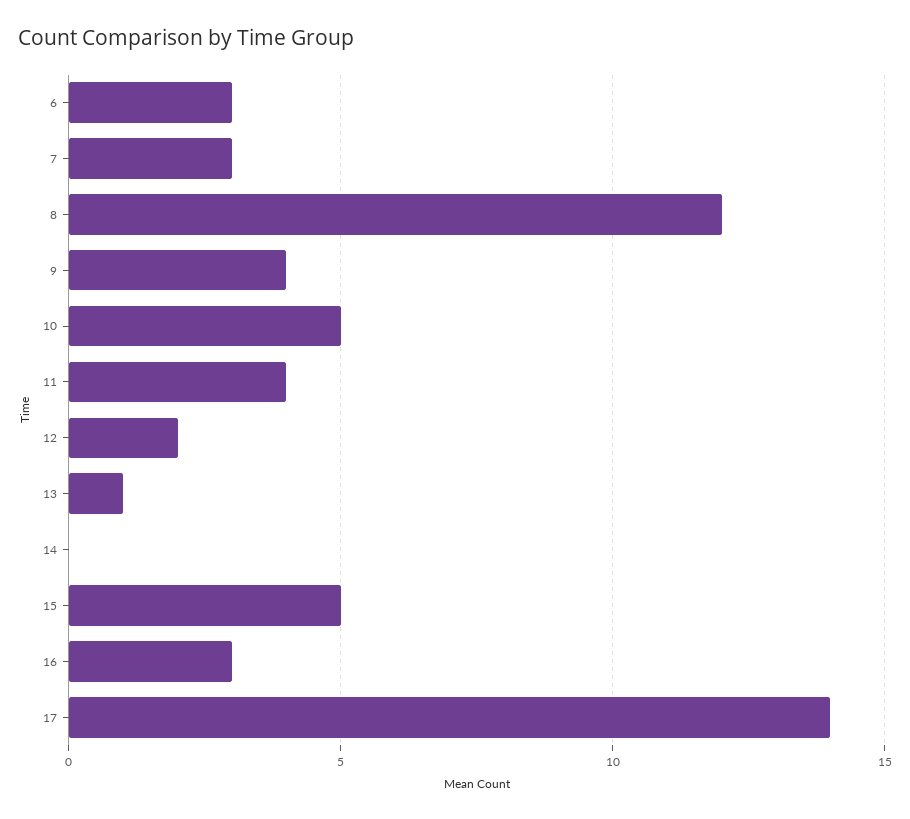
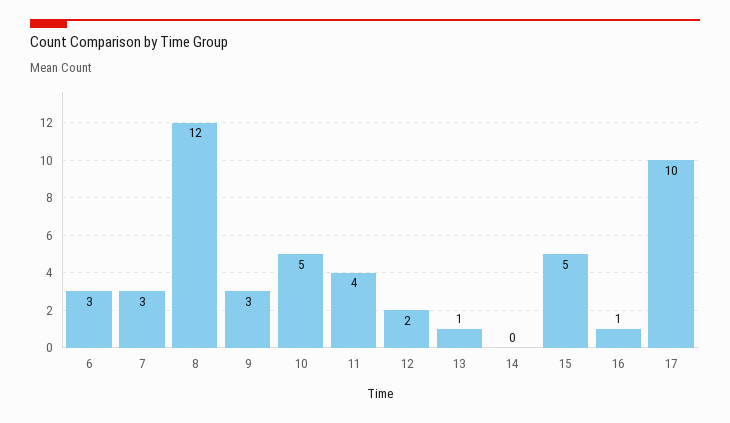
  {
    "6": 3,
    "7": 3,
    "8": 12,
-   "9": 4,
+   "9": 3,
    "10": 5,
    "11": 4,
    "12": 2,
    "13": 1,
    "14": 0,
    "15": 5,
-   "16": 3,
+   "16": 1,
-   "17": 14
+   "17": 10
  }

